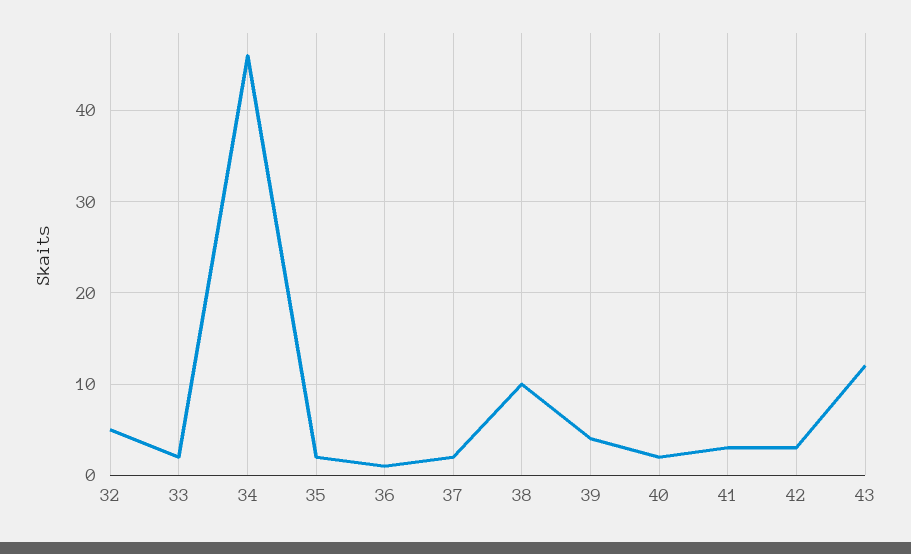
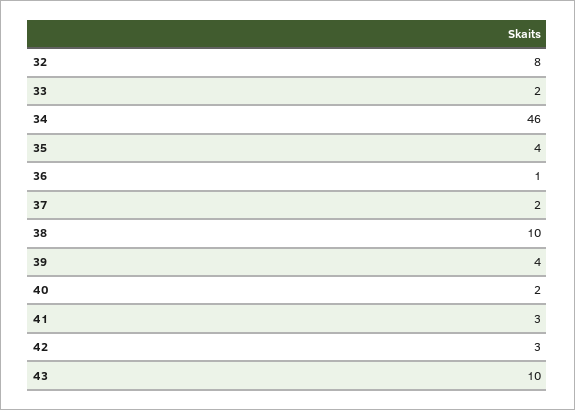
  {
-   "32": 5,
+   "32": 8,
    "33": 2,
    "34": 46,
-   "35": 2,
+   "35": 4,
    "36": 1,
    "37": 2,
    "38": 10,
    "39": 4,
    "40": 2,
    "41": 3,
    "42": 3,
-   "43": 12
+   "43": 10
  }

